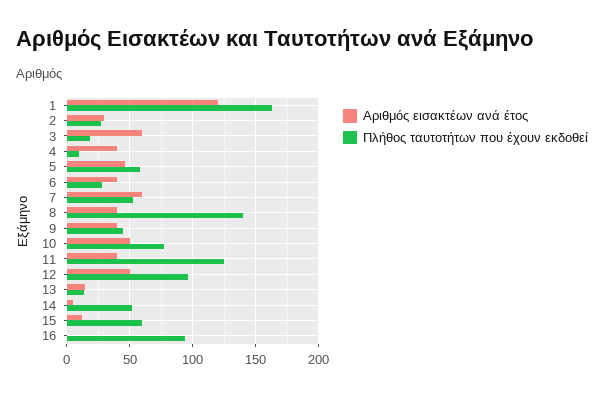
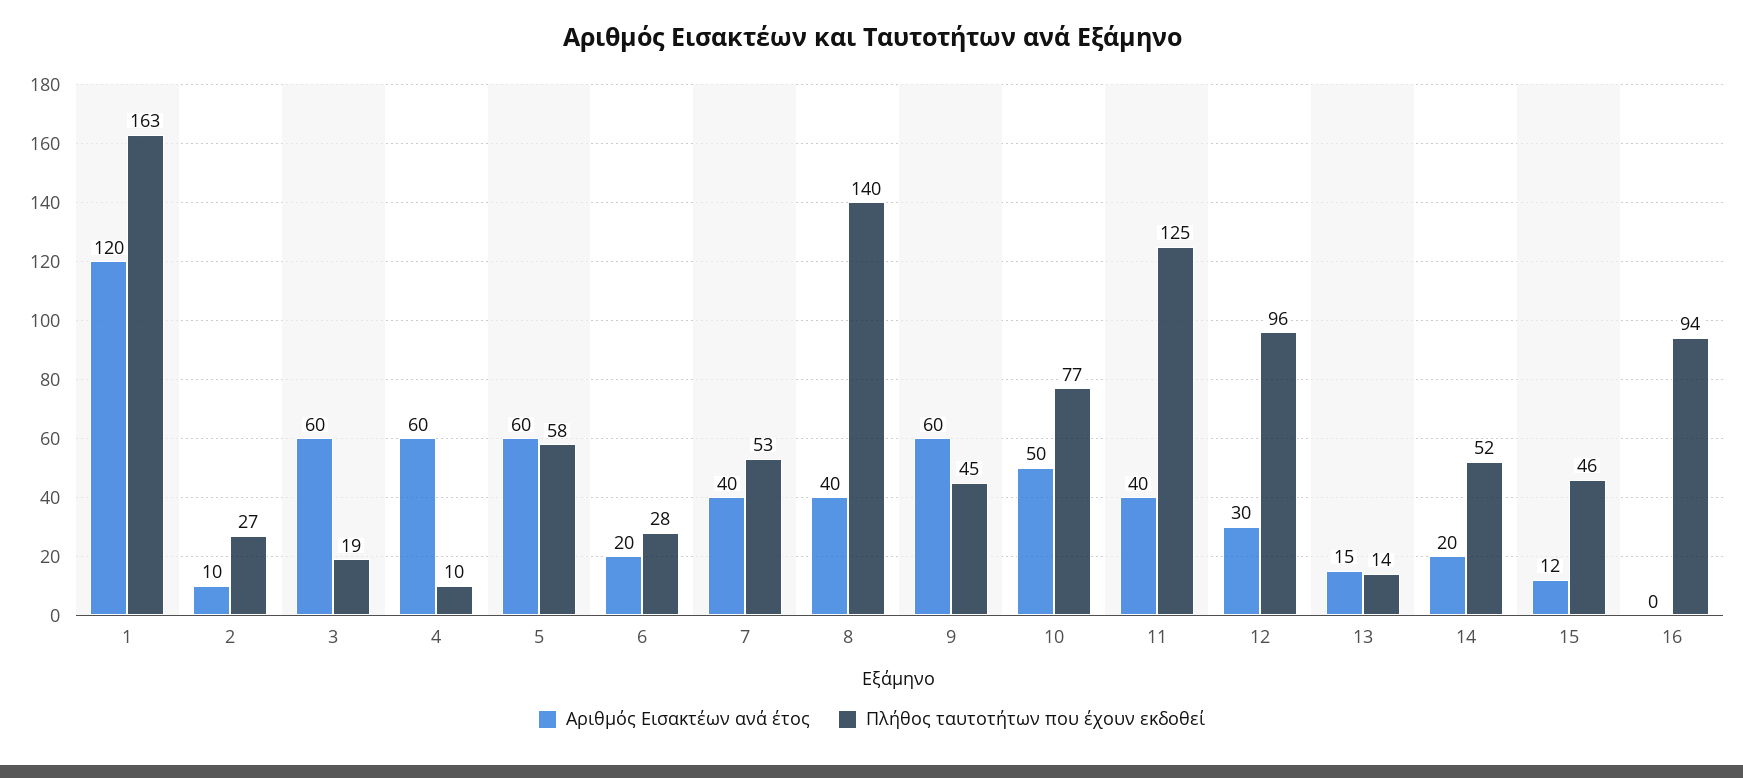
  {
    "Αριθμός εισακτέων ανά έτος": {
      "1": 120,
-     "2": 30,
+     "2": 10,
      "3": 60,
-     "4": 40,
+     "4": 60,
-     "5": 45,
+     "5": 60,
-     "6": 40,
+     "6": 20,
-     "7": 60,
+     "7": 40,
      "8": 40,
-     "9": 40,
+     "9": 60,
      "10": 50,
      "11": 40,
-     "12": 50,
+     "12": 30,
      "13": 15,
-     "14": 5,
+     "14": 20,
      "15": 12,
      "16": 0
    },
    "Πλήθος ταυτοτήτων που έχουν εκδοθεί": {
      "1": 163,
      "2": 27,
      "3": 19,
      "4": 10,
      "5": 58,
      "6": 28,
      "7": 53,
      "8": 140,
      "9": 45,
      "10": 77,
      "11": 125,
      "12": 96,
      "13": 14,
      "14": 52,
-     "15": 60,
+     "15": 46,
      "16": 94
    }
  }

